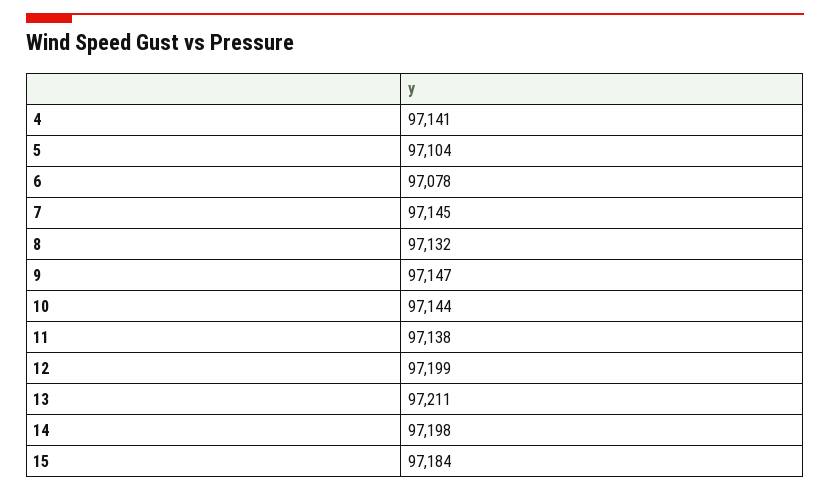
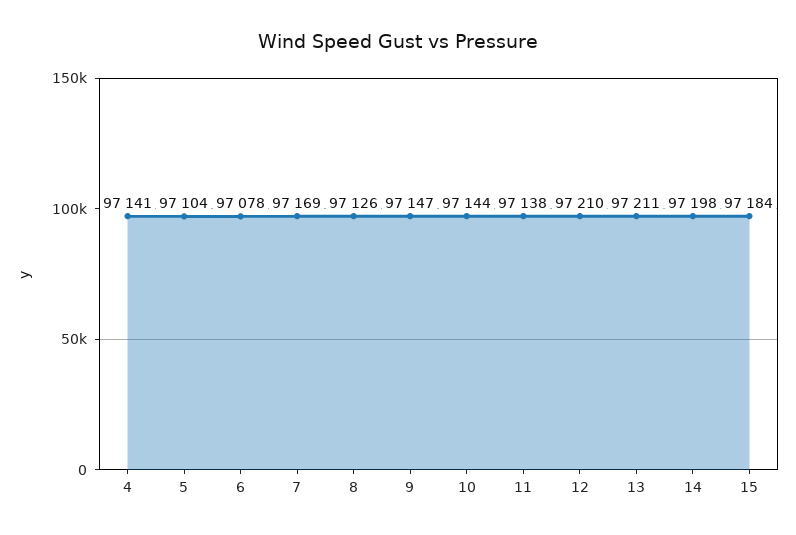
  {
    "4": 97141,
    "5": 97104,
    "6": 97078,
-   "7": 97145,
+   "7": 97169,
-   "8": 97132,
+   "8": 97126,
    "9": 97147,
    "10": 97144,
    "11": 97138,
-   "12": 97199,
+   "12": 97210,
    "13": 97211,
    "14": 97198,
    "15": 97184
  }

